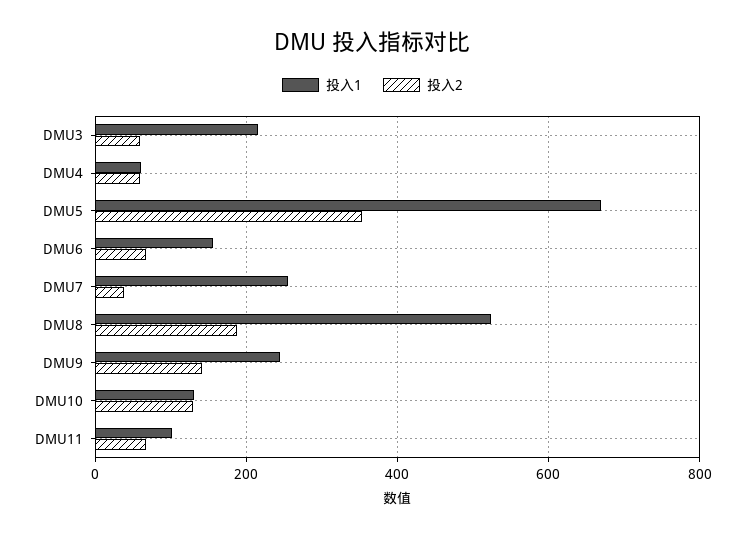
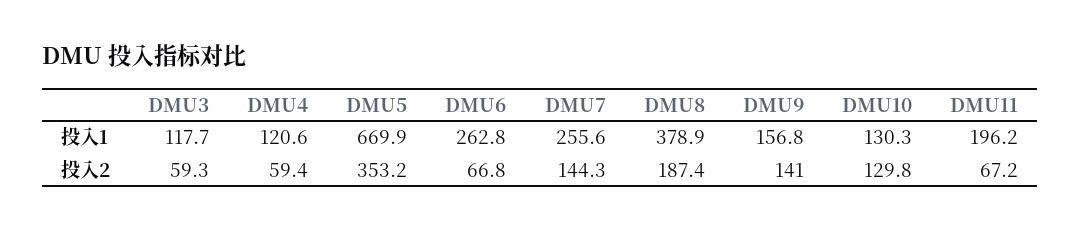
  {
    "投入1": {
-     "DMU3": 220,
+     "DMU3": 117.7,
-     "DMU4": 60,
+     "DMU4": 120.6,
      "DMU5": 669.9,
-     "DMU6": 160,
+     "DMU6": 262.8,
      "DMU7": 255.6,
-     "DMU8": 520,
+     "DMU8": 378.9,
-     "DMU9": 240,
+     "DMU9": 156.8,
      "DMU10": 130.3,
-     "DMU11": 100
+     "DMU11": 196.2
    },
    "投入2": {
      "DMU3": 59.3,
      "DMU4": 59.4,
      "DMU5": 353.2,
      "DMU6": 66.8,
-     "DMU7": 40,
+     "DMU7": 144.3,
      "DMU8": 187.4,
      "DMU9": 141,
      "DMU10": 129.8,
      "DMU11": 67.2
    }
  }

